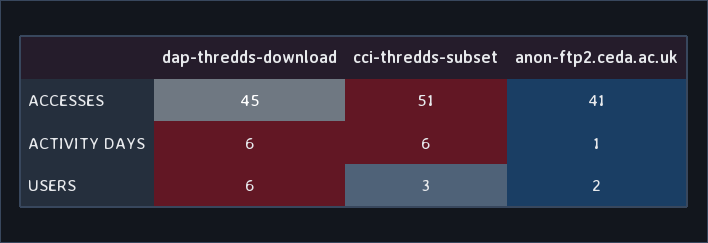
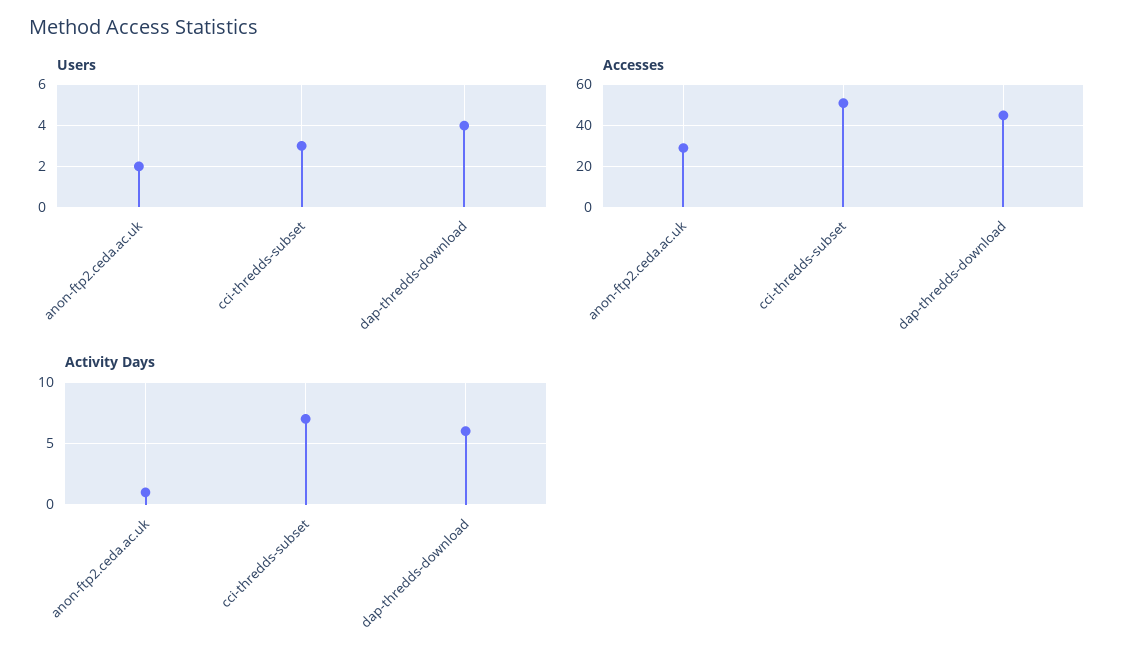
  {
    "ACCESSES": {
      "dap-thredds-download": 45,
      "cci-thredds-subset": 51,
-     "anon-ftp2.ceda.ac.uk": 41
+     "anon-ftp2.ceda.ac.uk": 30
    },
    "ACTIVITY DAYS": {
      "dap-thredds-download": 6,
-     "cci-thredds-subset": 6,
+     "cci-thredds-subset": 7,
      "anon-ftp2.ceda.ac.uk": 1
    },
    "USERS": {
-     "dap-thredds-download": 6,
+     "dap-thredds-download": 4,
      "cci-thredds-subset": 3,
      "anon-ftp2.ceda.ac.uk": 2
    }
  }

